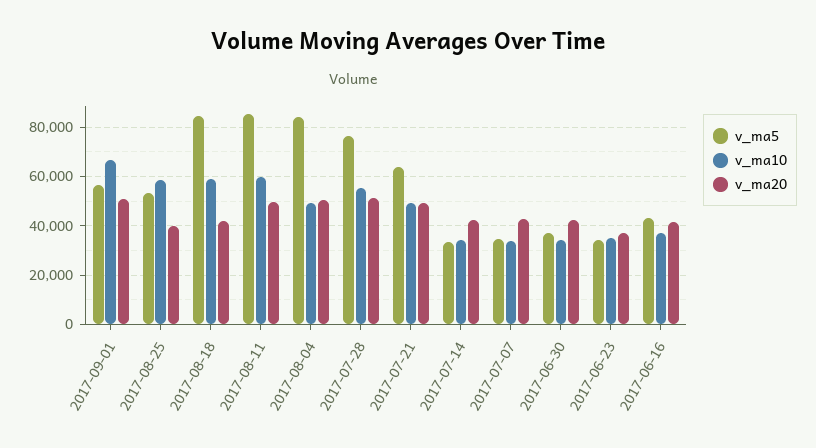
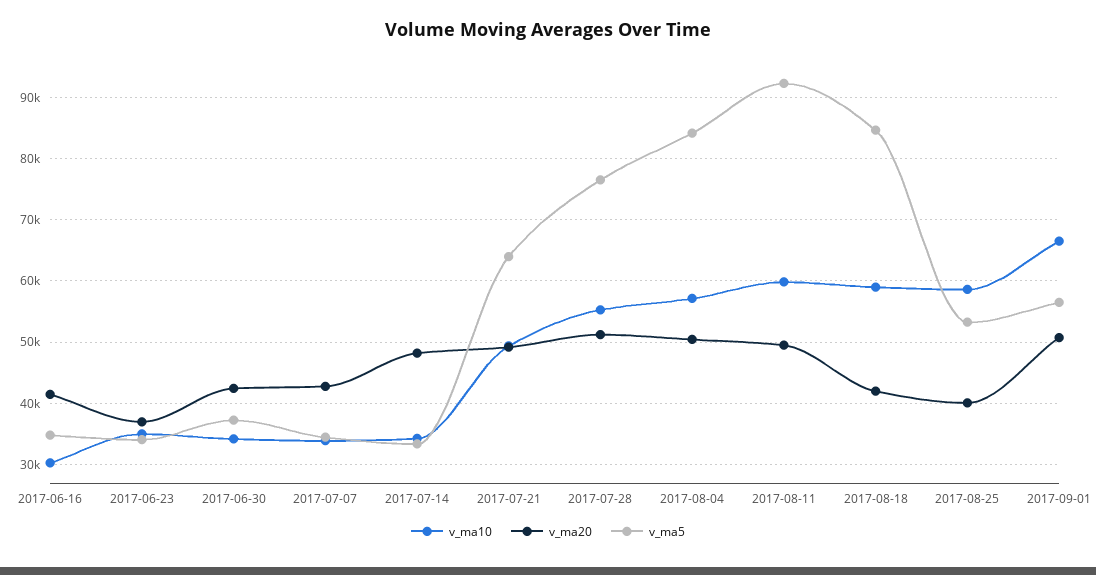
  {
    "v_ma5": {
      "2017-09-01": 56000,
      "2017-08-25": 53000,
      "2017-08-18": 85000,
-     "2017-08-11": 85000,
+     "2017-08-11": 92000,
      "2017-08-04": 84000,
      "2017-07-28": 77000,
      "2017-07-21": 64000,
      "2017-07-14": 33000,
      "2017-07-07": 34000,
      "2017-06-30": 37000,
      "2017-06-23": 34000,
-     "2017-06-16": 42500
+     "2017-06-16": 35000
    },
    "v_ma10": {
      "2017-09-01": 67000,
      "2017-08-25": 59000,
      "2017-08-18": 59000,
      "2017-08-11": 60000,
-     "2017-08-04": 50000,
+     "2017-08-04": 57000,
      "2017-07-28": 55000,
      "2017-07-21": 49000,
      "2017-07-14": 34000,
      "2017-07-07": 34000,
      "2017-06-30": 34000,
      "2017-06-23": 35000,
-     "2017-06-16": 37500
+     "2017-06-16": 30000
    },
    "v_ma20": {
      "2017-09-01": 51000,
      "2017-08-25": 40000,
      "2017-08-18": 42000,
      "2017-08-11": 50000,
      "2017-08-04": 50000,
      "2017-07-28": 51000,
      "2017-07-21": 49000,
-     "2017-07-14": 42500,
+     "2017-07-14": 48000,
      "2017-07-07": 43000,
      "2017-06-30": 42000,
      "2017-06-23": 37000,
      "2017-06-16": 41000
    }
  }

